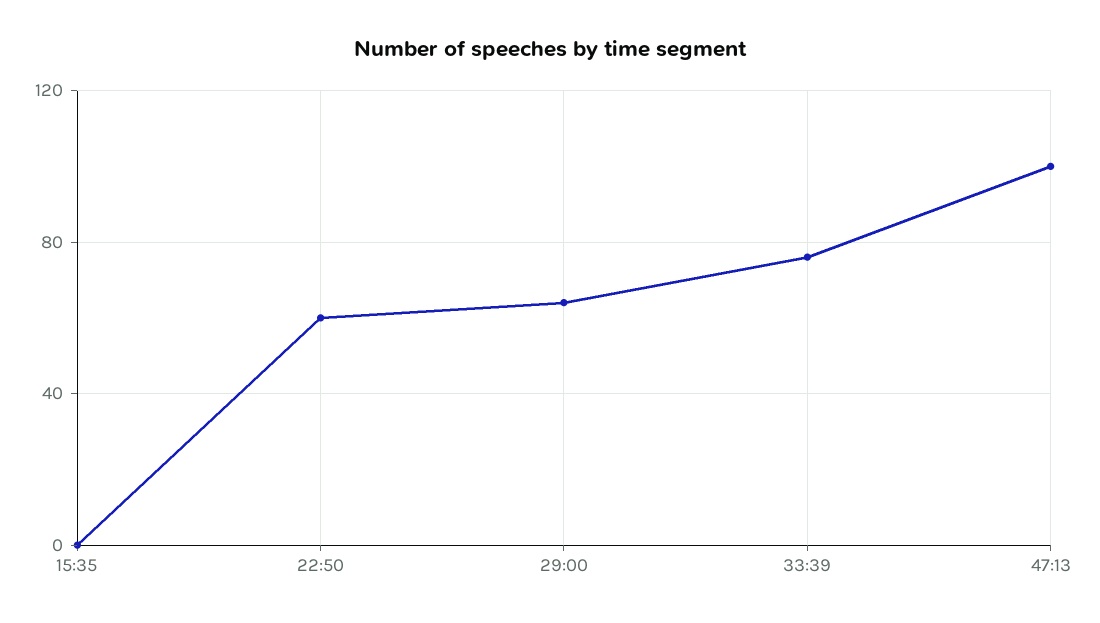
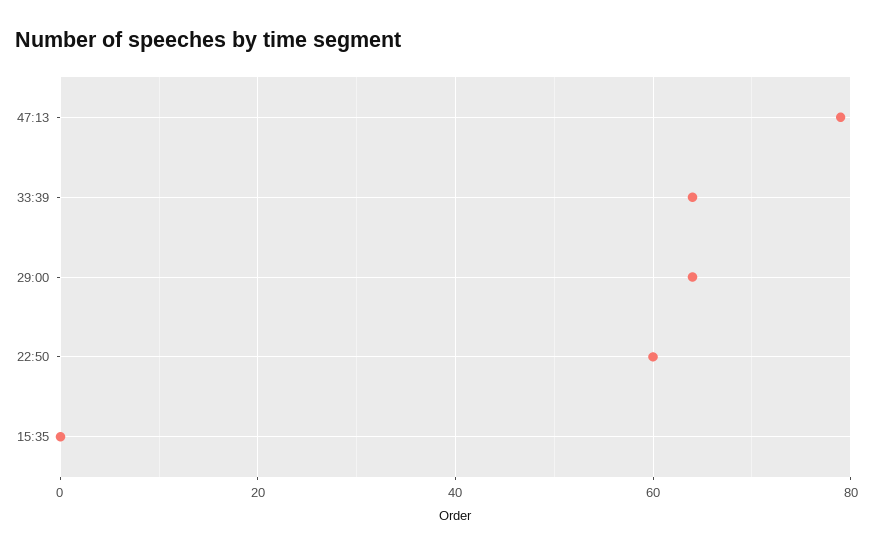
  {
    "15:35": 0,
    "22:50": 60,
    "29:00": 65,
-   "33:39": 75,
+   "33:39": 65,
-   "47:13": 100
+   "47:13": 80
  }

